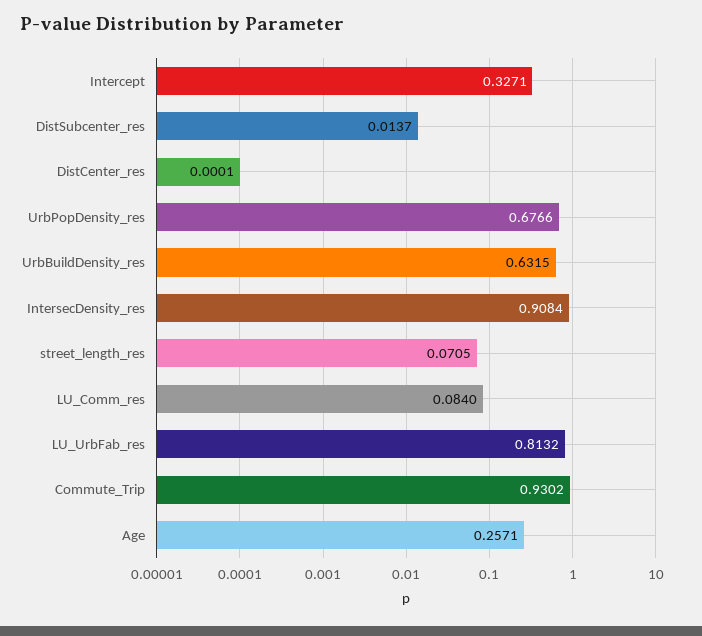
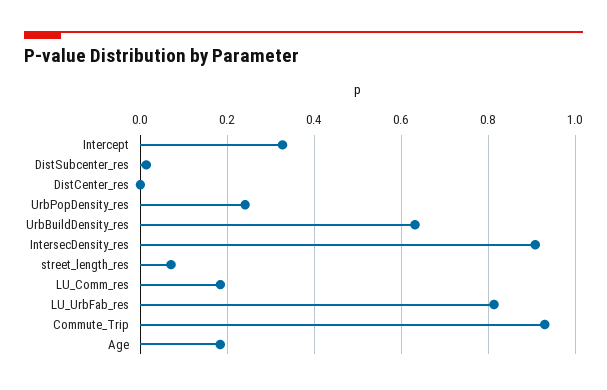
  {
    "Intercept": 0.3271,
    "DistSubcenter_res": 0.0137,
    "DistCenter_res": 0.0001,
-   "UrbPopDensity_res": 0.6766,
+   "UrbPopDensity_res": 0.24,
    "UrbBuildDensity_res": 0.6315,
    "IntersecDensity_res": 0.9084,
    "street_length_res": 0.0705,
-   "LU_Comm_res": 0.084,
+   "LU_Comm_res": 0.18,
    "LU_UrbFab_res": 0.8132,
    "Commute_Trip": 0.9302,
-   "Age": 0.2571
+   "Age": 0.18
  }

